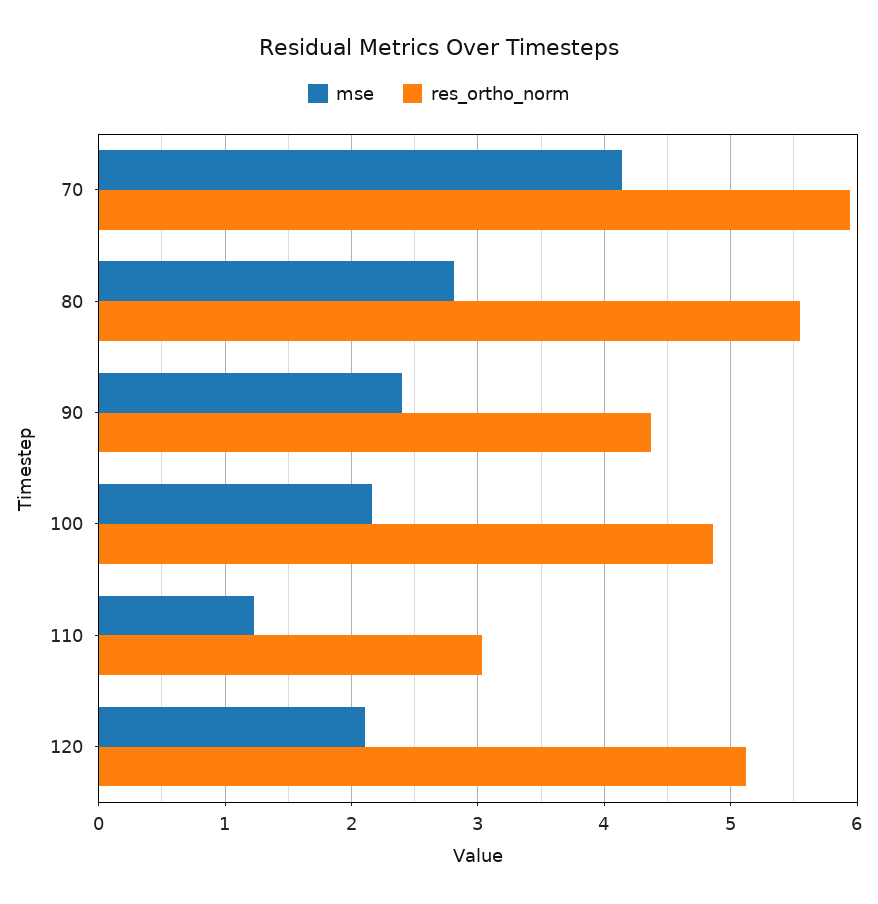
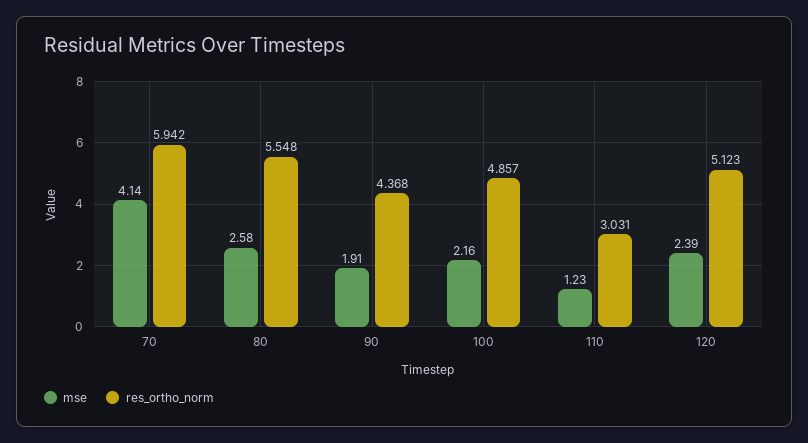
  {
    "mse": {
      "70": 4.14,
-     "80": 2.8,
+     "80": 2.58,
-     "90": 2.4,
+     "90": 1.91,
      "100": 2.16,
      "110": 1.23,
-     "120": 2.1
+     "120": 2.39
    },
    "res_ortho_norm": {
      "70": 5.942,
      "80": 5.548,
      "90": 4.368,
      "100": 4.857,
      "110": 3.031,
      "120": 5.123
    }
  }

